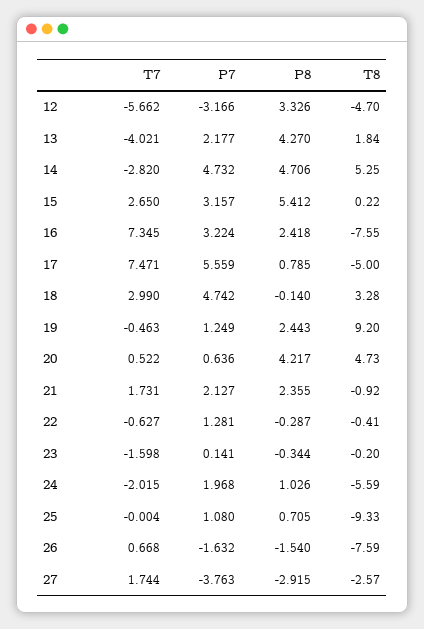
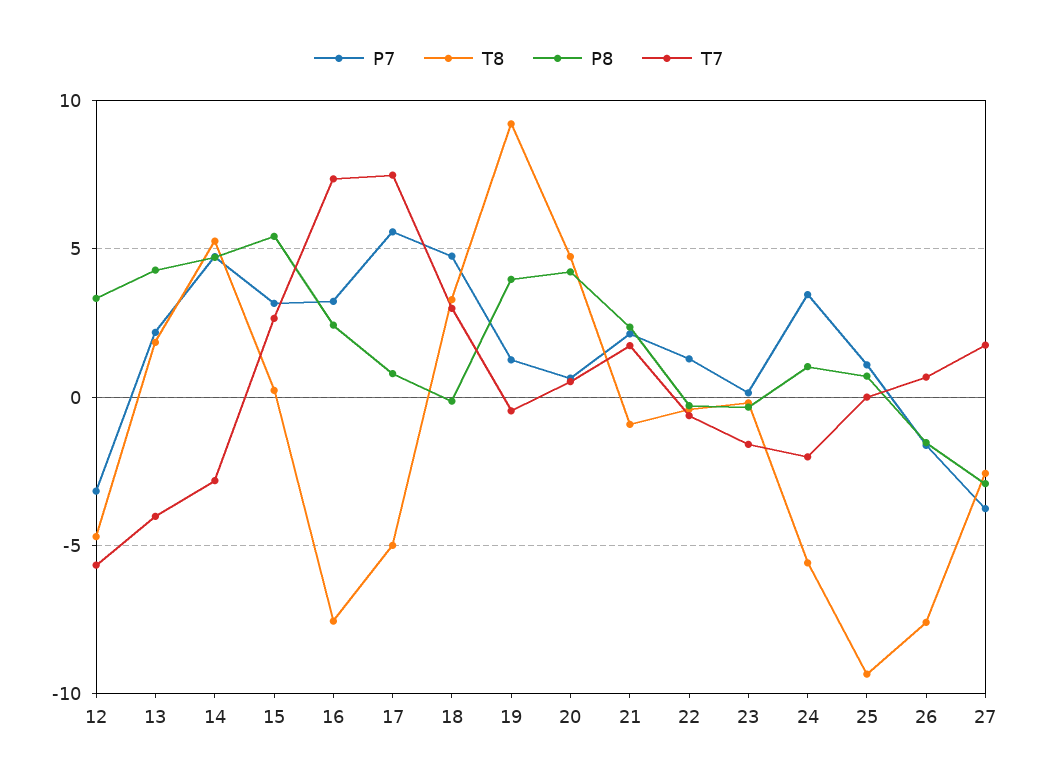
  {
    "T7": {
      "12": -5.662,
      "13": -4.021,
      "14": -2.82,
      "15": 2.65,
      "16": 7.345,
      "17": 7.471,
      "18": 2.99,
      "19": -0.463,
      "20": 0.522,
      "21": 1.731,
      "22": -0.627,
      "23": -1.598,
      "24": -2.015,
      "25": -0.004,
      "26": 0.668,
      "27": 1.744
    },
    "P7": {
      "12": -3.166,
      "13": 2.177,
      "14": 4.732,
      "15": 3.157,
      "16": 3.224,
      "17": 5.559,
      "18": 4.742,
      "19": 1.249,
      "20": 0.636,
      "21": 2.127,
      "22": 1.281,
      "23": 0.141,
-     "24": 1.968,
+     "24": 3.5,
      "25": 1.08,
      "26": -1.632,
      "27": -3.763
    },
    "P8": {
      "12": 3.326,
      "13": 4.27,
      "14": 4.706,
      "15": 5.412,
      "16": 2.418,
      "17": 0.785,
      "18": -0.14,
-     "19": 2.443,
+     "19": 4,
      "20": 4.217,
      "21": 2.355,
      "22": -0.287,
      "23": -0.344,
      "24": 1.026,
      "25": 0.705,
      "26": -1.54,
      "27": -2.915
    },
    "T8": {
      "12": -4.7,
      "13": 1.84,
      "14": 5.25,
      "15": 0.22,
      "16": -7.55,
      "17": -5,
      "18": 3.28,
      "19": 9.2,
      "20": 4.73,
      "21": -0.92,
      "22": -0.41,
      "23": -0.2,
      "24": -5.59,
      "25": -9.33,
      "26": -7.59,
      "27": -2.57
    }
  }

